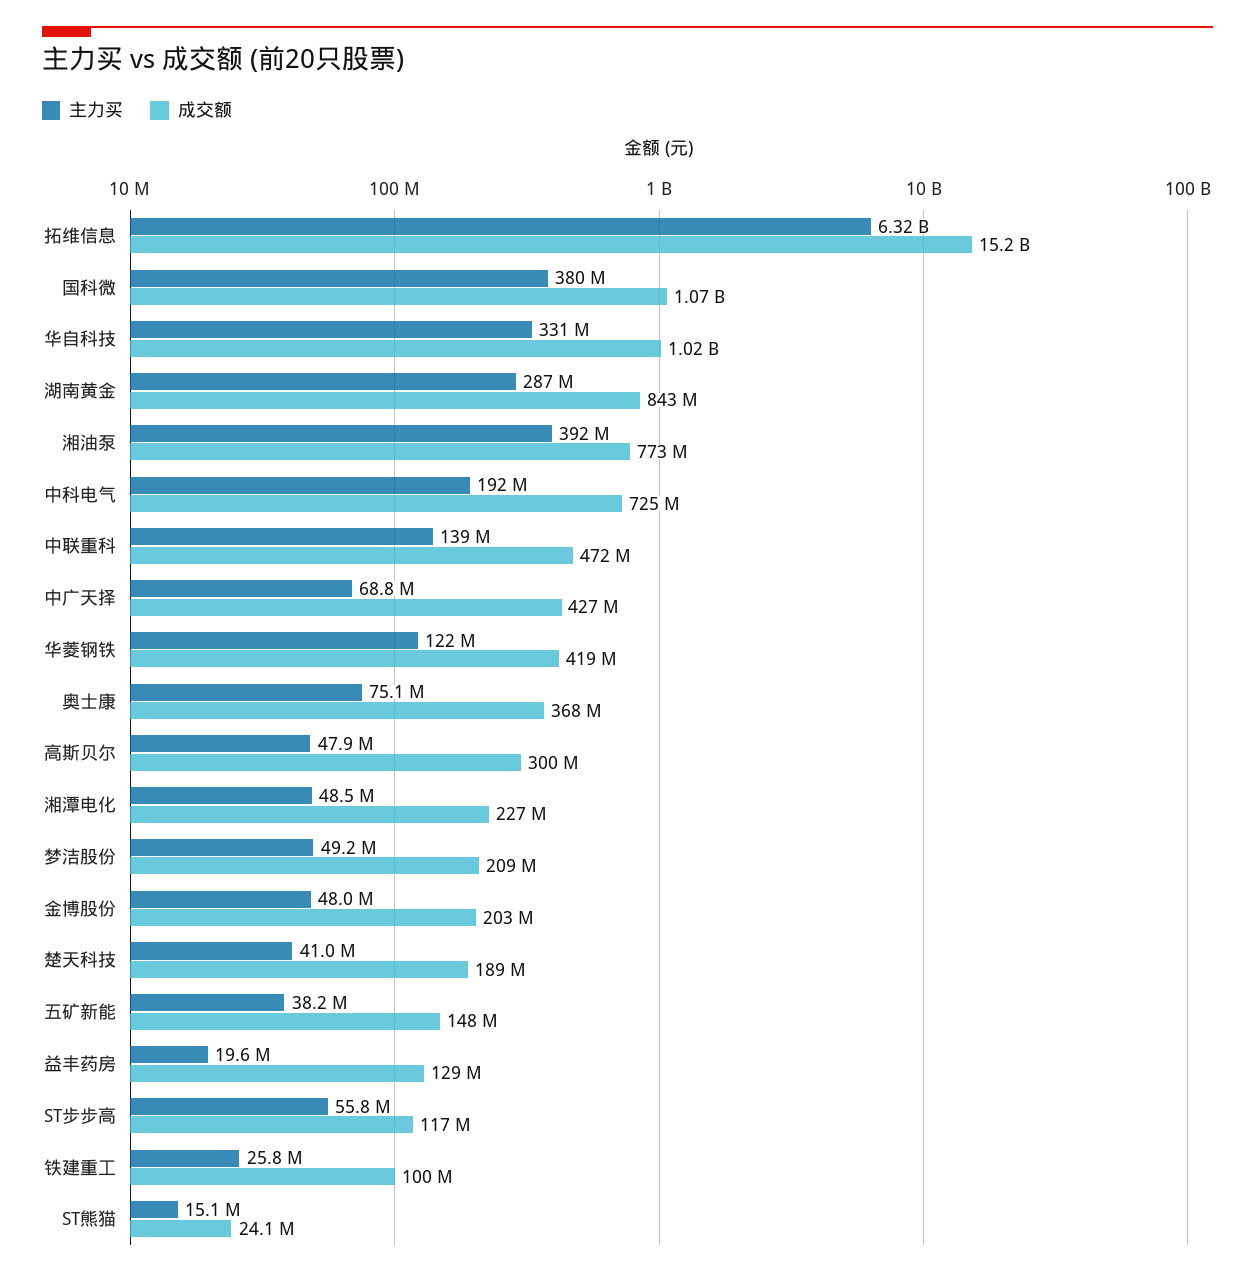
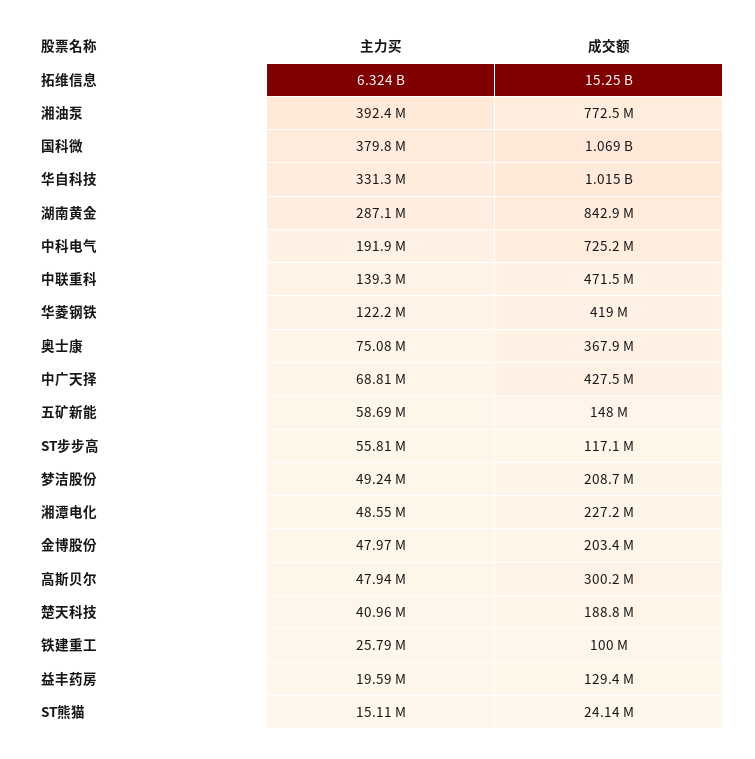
  {
    "主力买": {
      "拓维信息": 6324000000,
      "国科微": 379800000,
      "华自科技": 331300000,
      "湖南黄金": 287100000,
      "湘油泵": 392400000,
      "中科电气": 191900000,
      "中联重科": 139300000,
      "中广天择": 68810000,
      "华菱钢铁": 122200000,
      "奥士康": 75080000,
      "高斯贝尔": 47940000,
      "湘潭电化": 48550000,
      "梦洁股份": 49240000,
      "金博股份": 47970000,
      "楚天科技": 40960000,
-     "五矿新能": 38200000,
+     "五矿新能": 58690000,
      "益丰药房": 19590000,
      "ST步步高": 55810000,
      "铁建重工": 25790000,
      "ST熊猫": 15110000
    },
    "成交额": {
      "拓维信息": 15250000000,
      "国科微": 1069000000,
      "华自科技": 1015000000,
      "湖南黄金": 842900000,
      "湘油泵": 772500000,
      "中科电气": 725200000,
      "中联重科": 471500000,
      "中广天择": 427500000,
      "华菱钢铁": 419000000,
      "奥士康": 367900000,
      "高斯贝尔": 300200000,
      "湘潭电化": 227200000,
      "梦洁股份": 208700000,
      "金博股份": 203400000,
      "楚天科技": 188800000,
      "五矿新能": 148000000,
      "益丰药房": 129400000,
      "ST步步高": 117100000,
      "铁建重工": 100000000,
      "ST熊猫": 24140000
    }
  }

